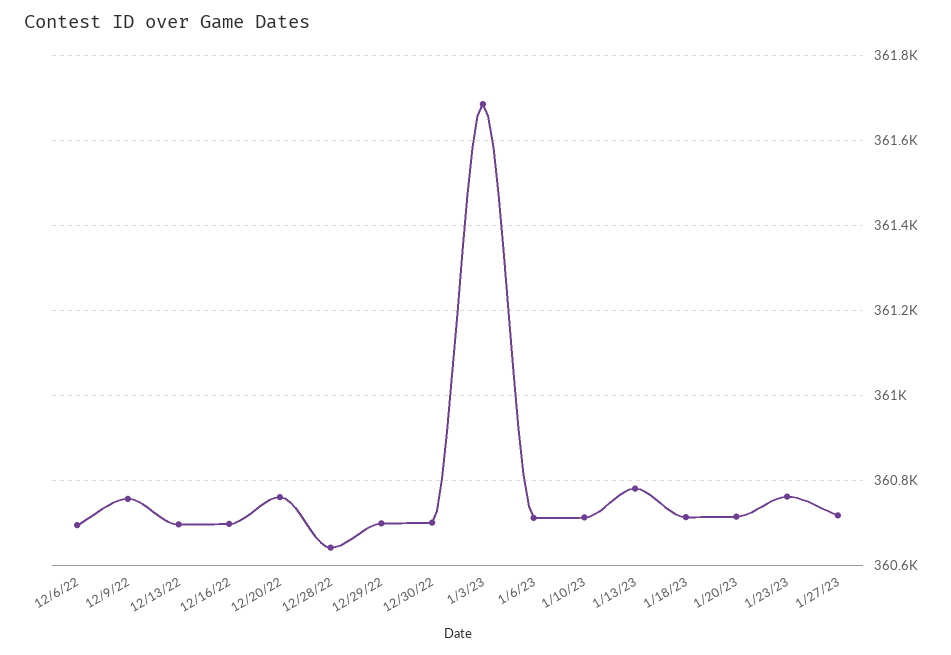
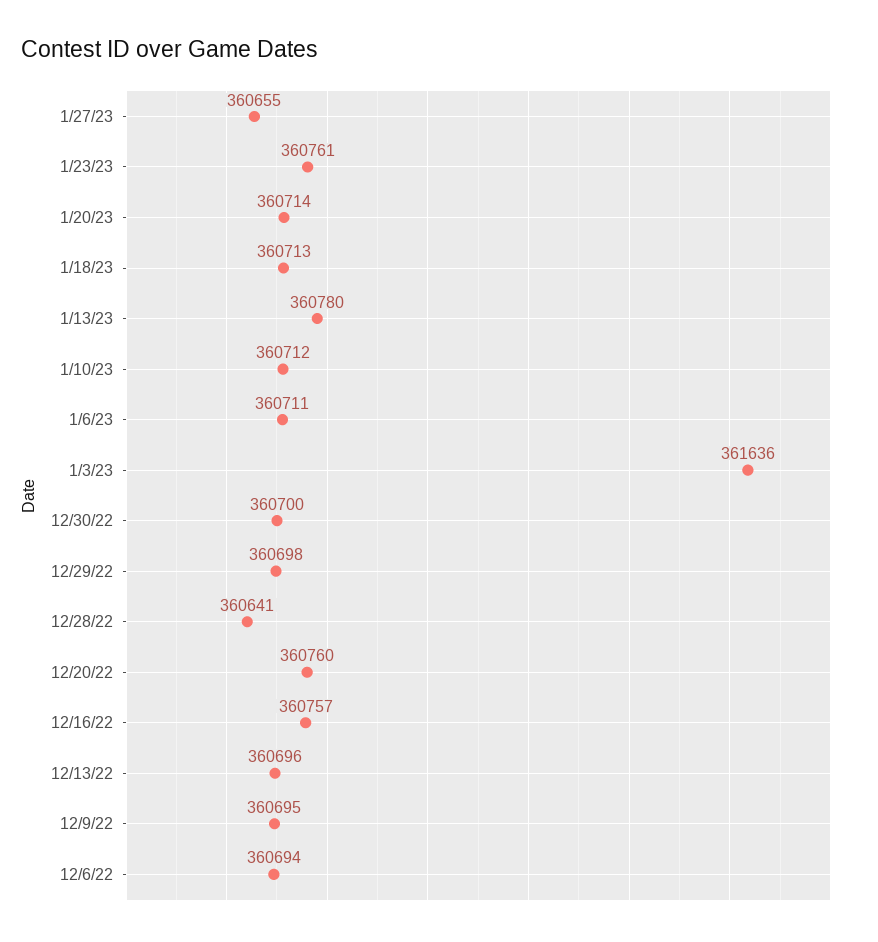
  {
    "12/6/22": 360694,
-   "12/9/22": 360760,
+   "12/9/22": 360695,
    "12/13/22": 360696,
-   "12/16/22": 360700,
+   "12/16/22": 360757,
    "12/20/22": 360760,
    "12/28/22": 360641,
    "12/29/22": 360698,
    "12/30/22": 360700,
-   "1/3/23": 361680,
+   "1/3/23": 361636,
    "1/6/23": 360711,
    "1/10/23": 360712,
    "1/13/23": 360780,
    "1/18/23": 360713,
    "1/20/23": 360714,
    "1/23/23": 360761,
-   "1/27/23": 360720
+   "1/27/23": 360655
  }

